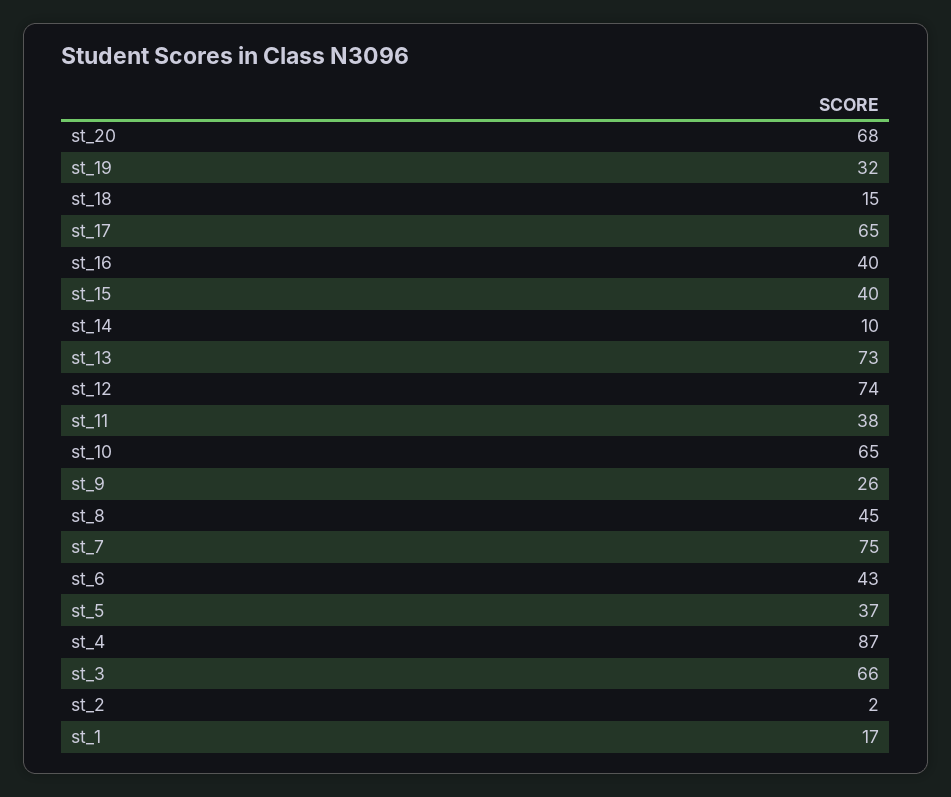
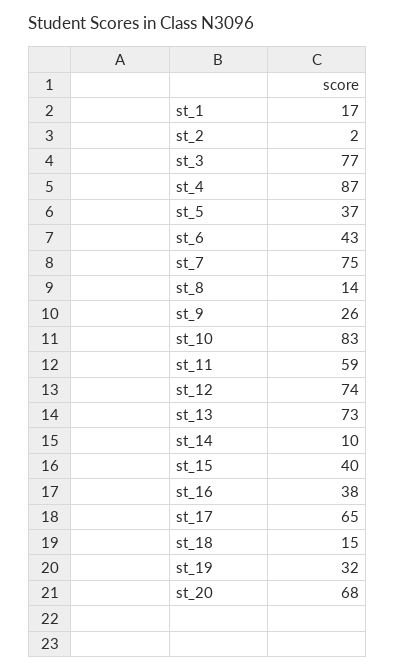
  {
    "st_20": 68,
    "st_19": 32,
    "st_18": 15,
    "st_17": 65,
-   "st_16": 40,
+   "st_16": 38,
    "st_15": 40,
    "st_14": 10,
    "st_13": 73,
    "st_12": 74,
-   "st_11": 38,
+   "st_11": 59,
-   "st_10": 65,
+   "st_10": 83,
    "st_9": 26,
-   "st_8": 45,
+   "st_8": 14,
    "st_7": 75,
    "st_6": 43,
    "st_5": 37,
    "st_4": 87,
-   "st_3": 66,
+   "st_3": 77,
    "st_2": 2,
    "st_1": 17
  }

